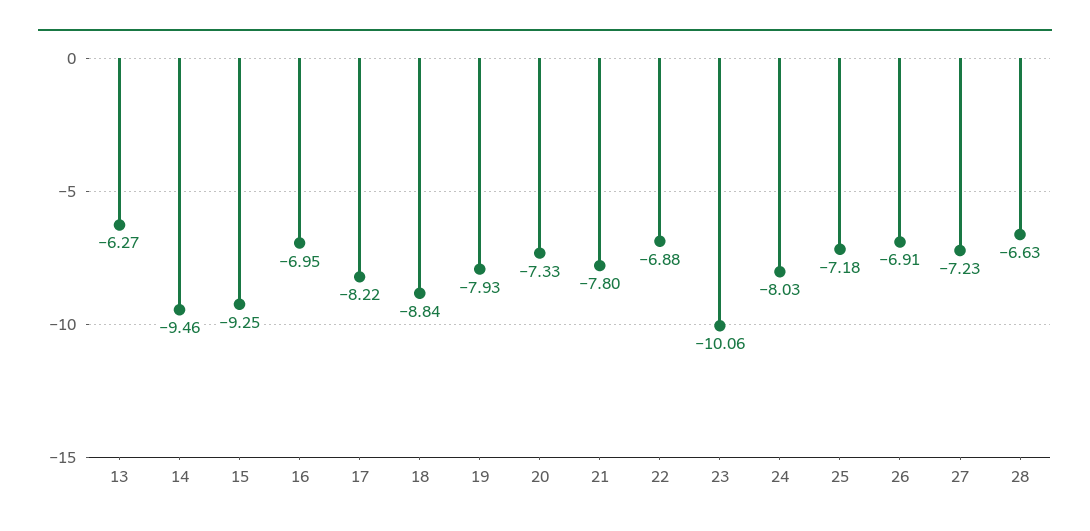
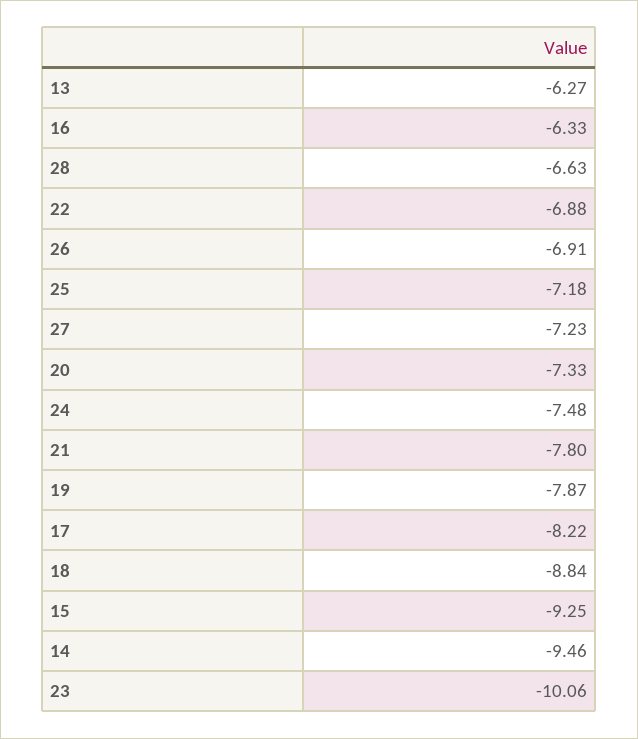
  {
    "13": -6.27,
    "14": -9.46,
    "15": -9.25,
-   "16": -6.95,
+   "16": -6.33,
    "17": -8.22,
    "18": -8.84,
-   "19": -7.93,
+   "19": -7.87,
    "20": -7.33,
    "21": -7.8,
    "22": -6.88,
    "23": -10.06,
-   "24": -8.03,
+   "24": -7.48,
    "25": -7.18,
    "26": -6.91,
    "27": -7.23,
    "28": -6.63
  }

